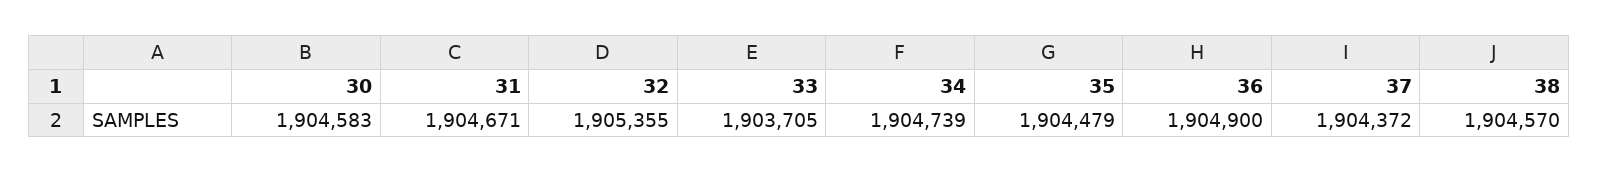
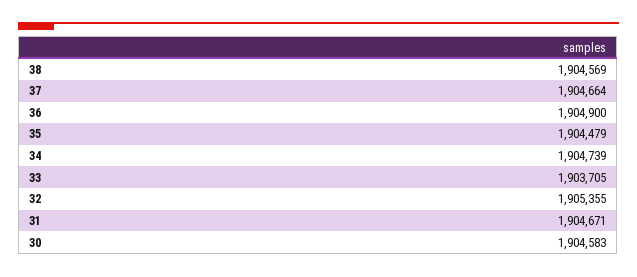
  {
    "30": 1904583,
    "31": 1904671,
    "32": 1905355,
    "33": 1903705,
    "34": 1904739,
    "35": 1904479,
    "36": 1904900,
-   "37": 1904372,
+   "37": 1904664,
-   "38": 1904570
+   "38": 1904569
  }

